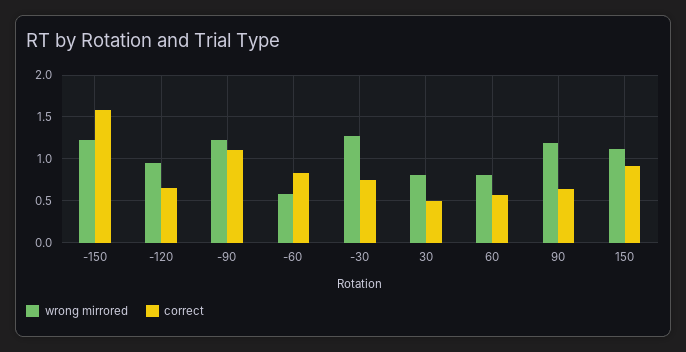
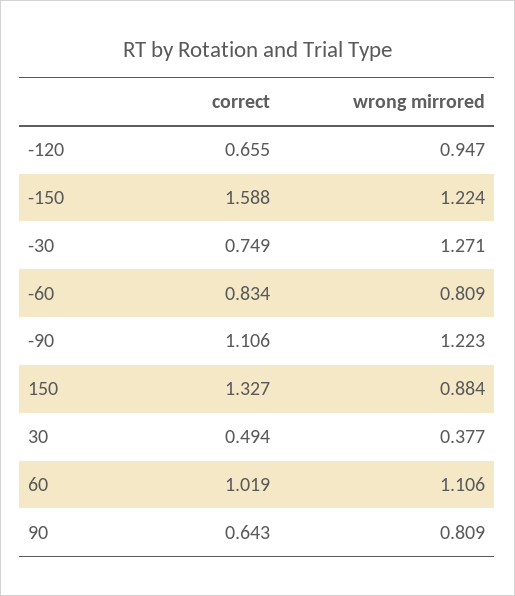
  {
    "wrong mirrored": {
      "-150": 1.224,
      "-120": 0.947,
      "-90": 1.223,
-     "-60": 0.6,
+     "-60": 0.809,
      "-30": 1.271,
-     "30": 0.8,
+     "30": 0.377,
-     "60": 0.8,
+     "60": 1.106,
-     "90": 1.2,
+     "90": 0.809,
-     "150": 1.1
+     "150": 0.884
    },
    "correct": {
      "-150": 1.588,
      "-120": 0.655,
      "-90": 1.106,
      "-60": 0.834,
      "-30": 0.749,
      "30": 0.494,
-     "60": 0.6,
+     "60": 1.019,
      "90": 0.643,
-     "150": 0.9
+     "150": 1.327
    }
  }

